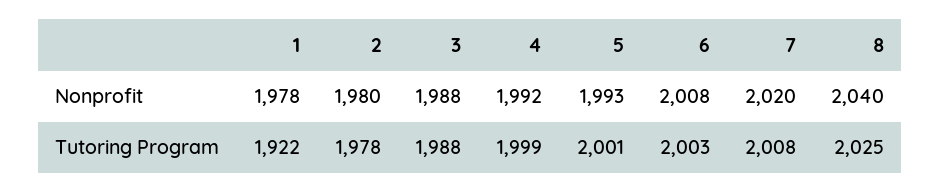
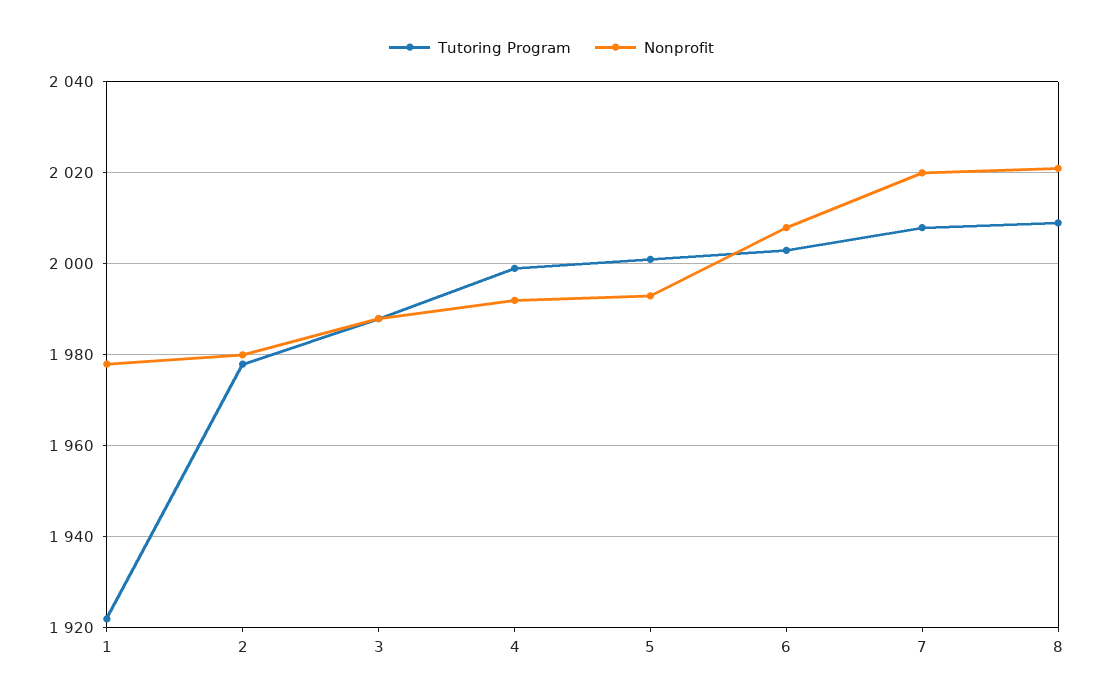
  {
    "Nonprofit": {
      "1": 1978,
      "2": 1980,
      "3": 1988,
      "4": 1992,
      "5": 1993,
      "6": 2008,
      "7": 2020,
-     "8": 2040
+     "8": 2020
    },
    "Tutoring Program": {
      "1": 1922,
      "2": 1978,
      "3": 1988,
      "4": 1999,
      "5": 2001,
      "6": 2003,
      "7": 2008,
-     "8": 2025
+     "8": 2010
    }
  }

